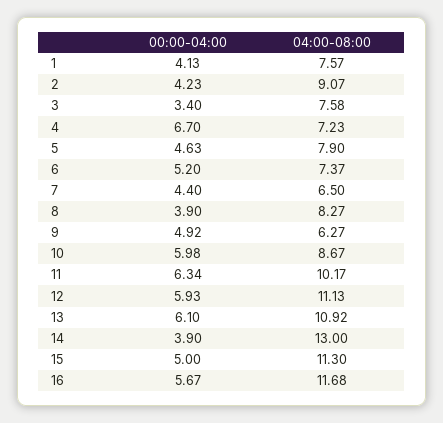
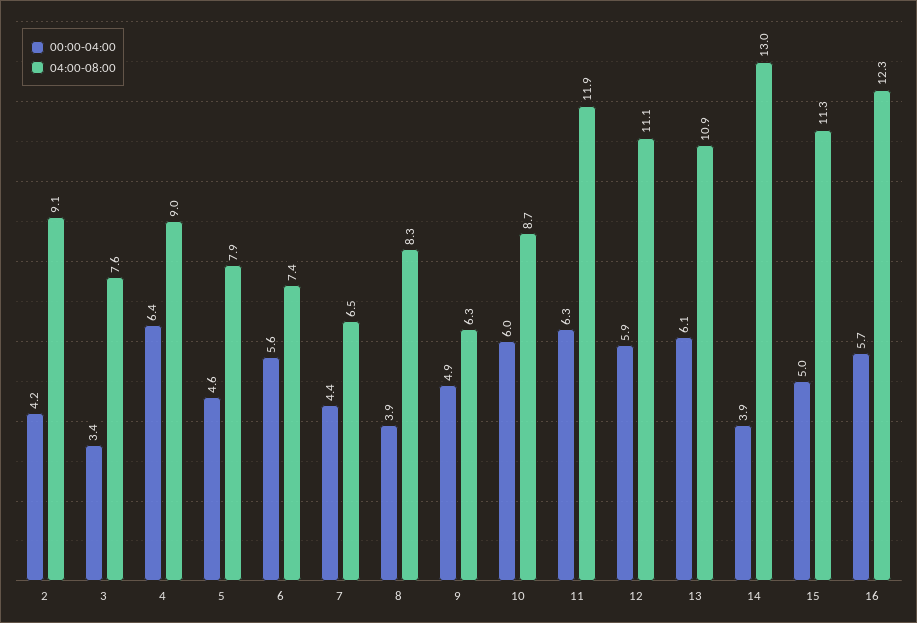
  {
    "00:00-04:00": {
-     "1": 4.13,
      "2": 4.23,
      "3": 3.4,
-     "4": 6.7,
+     "4": 6.4,
      "5": 4.63,
-     "6": 5.2,
+     "6": 5.6,
      "7": 4.4,
      "8": 3.9,
      "9": 4.92,
      "10": 5.98,
      "11": 6.34,
      "12": 5.93,
      "13": 6.1,
      "14": 3.9,
      "15": 5,
      "16": 5.67
    },
    "04:00-08:00": {
-     "1": 7.57,
      "2": 9.07,
      "3": 7.58,
-     "4": 7.23,
+     "4": 9,
      "5": 7.9,
      "6": 7.37,
      "7": 6.5,
      "8": 8.27,
      "9": 6.27,
      "10": 8.67,
-     "11": 10.17,
+     "11": 11.9,
      "12": 11.13,
      "13": 10.92,
      "14": 13,
      "15": 11.3,
-     "16": 11.68
+     "16": 12.3
    }
  }

